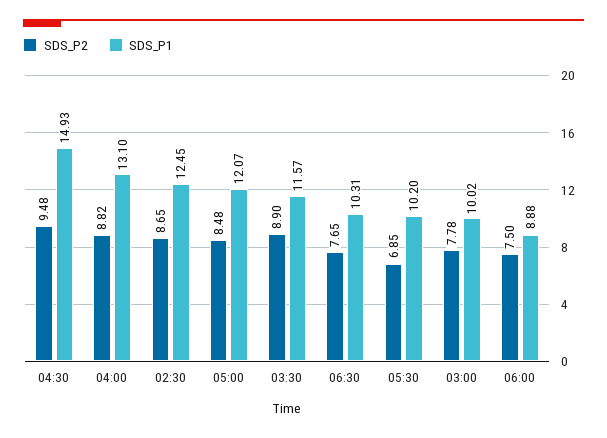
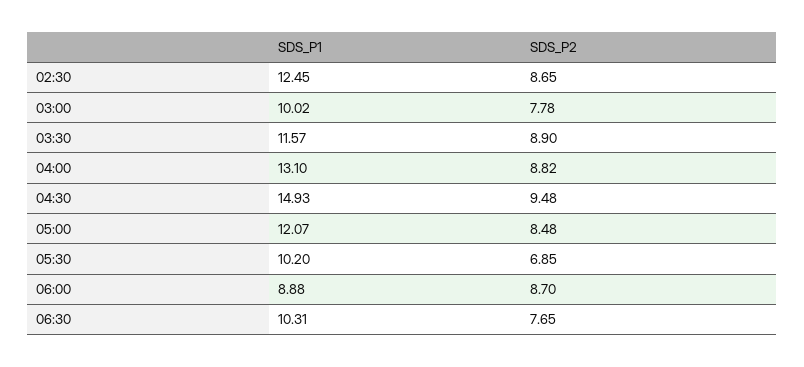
  {
    "SDS_P2": {
      "04:30": 9.48,
      "04:00": 8.82,
      "02:30": 8.65,
      "05:00": 8.48,
      "03:30": 8.9,
      "06:30": 7.65,
      "05:30": 6.85,
      "03:00": 7.78,
-     "06:00": 7.5
+     "06:00": 8.7
    },
    "SDS_P1": {
      "04:30": 14.93,
      "04:00": 13.1,
      "02:30": 12.45,
      "05:00": 12.07,
      "03:30": 11.57,
      "06:30": 10.31,
      "05:30": 10.2,
      "03:00": 10.02,
      "06:00": 8.88
    }
  }

